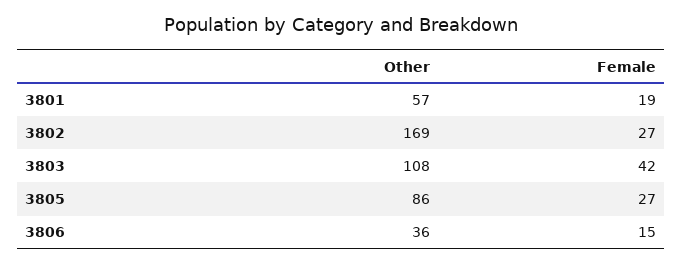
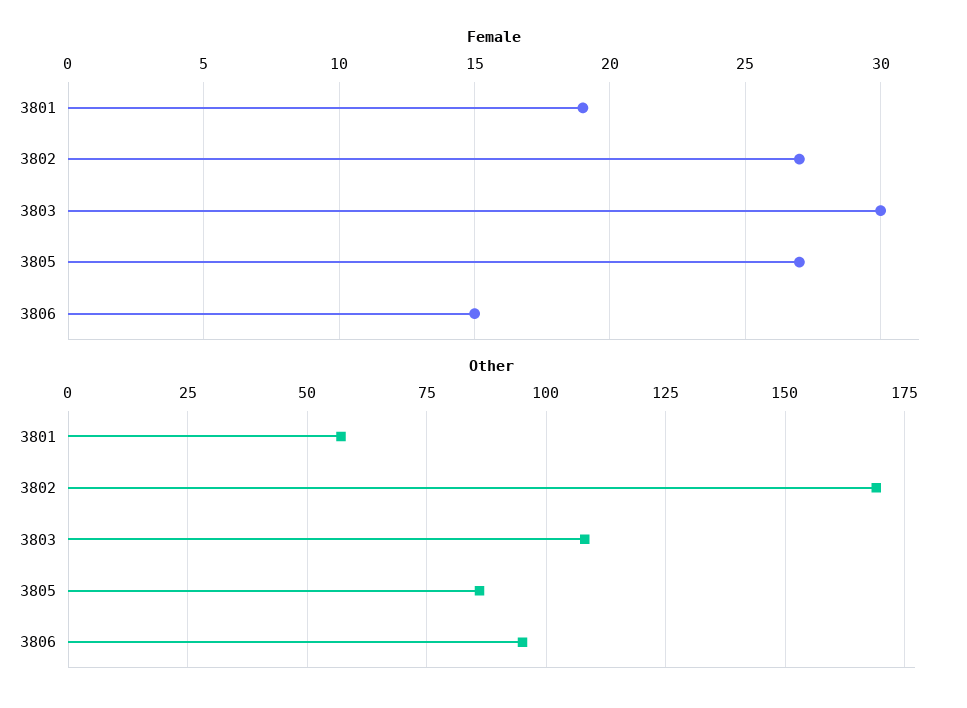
  {
    "Other": {
      "3801": 57,
      "3802": 169,
      "3803": 108,
      "3805": 86,
-     "3806": 36
+     "3806": 95
    },
    "Female": {
      "3801": 19,
      "3802": 27,
-     "3803": 42,
+     "3803": 30,
      "3805": 27,
      "3806": 15
    }
  }

